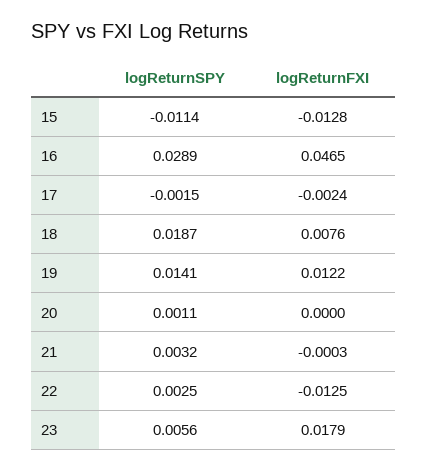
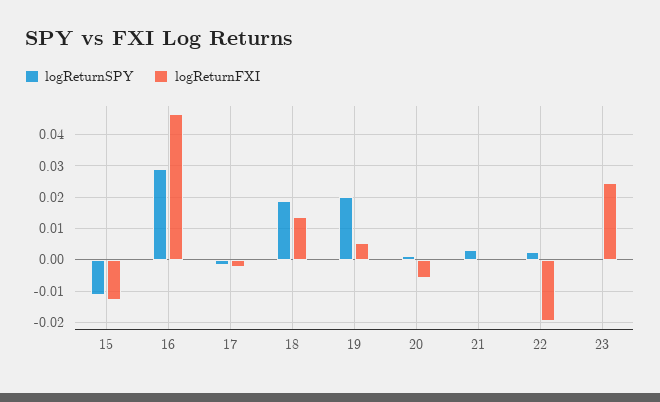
  {
    "logReturnSPY": {
      "15": -0.0114,
      "16": 0.0289,
      "17": -0.0015,
      "18": 0.0187,
-     "19": 0.0141,
+     "19": 0.02,
      "20": 0.0011,
      "21": 0.0032,
      "22": 0.0025,
-     "23": 0.0056
+     "23": 0
    },
    "logReturnFXI": {
      "15": -0.0128,
      "16": 0.0465,
      "17": -0.0024,
-     "18": 0.0076,
+     "18": 0.014,
-     "19": 0.0122,
+     "19": 0.006,
-     "20": 0,
+     "20": -0.006,
      "21": -0.0003,
-     "22": -0.0125,
+     "22": -0.02,
-     "23": 0.0179
+     "23": 0.024
    }
  }

